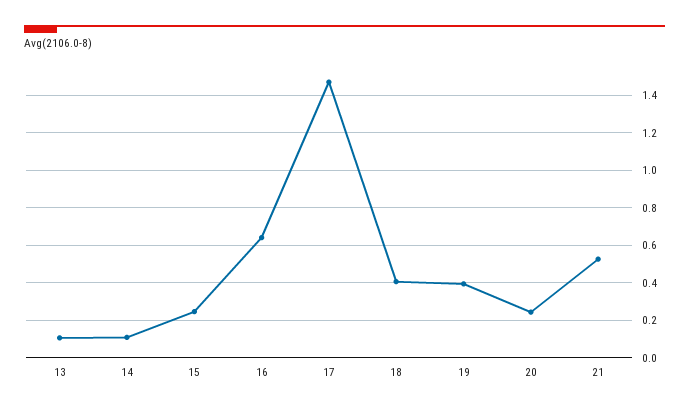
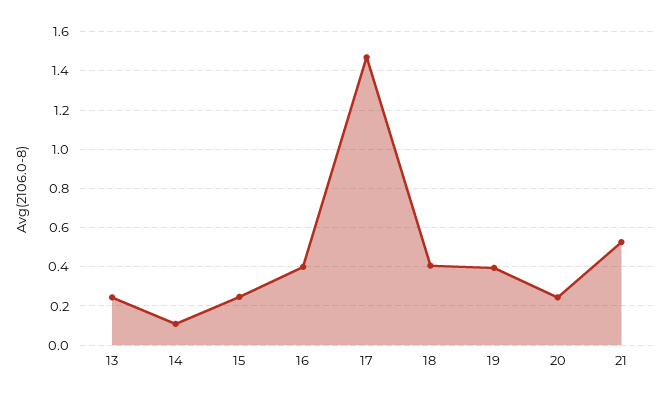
  {
-   "13": 0.1,
+   "13": 0.25,
    "14": 0.1,
    "15": 0.25,
-   "16": 0.65,
+   "16": 0.4,
    "17": 1.45,
    "18": 0.4,
    "19": 0.4,
    "20": 0.25,
    "21": 0.55
  }

